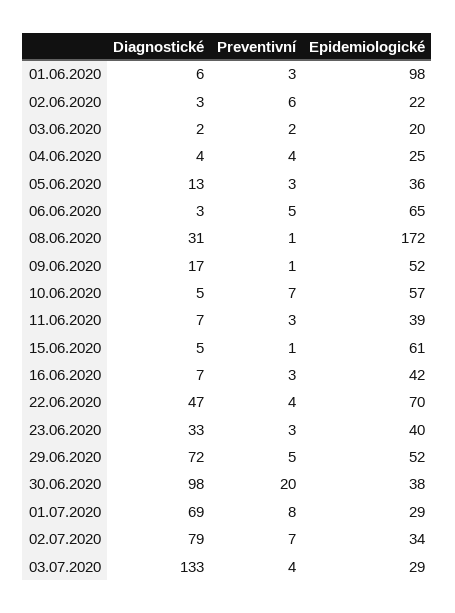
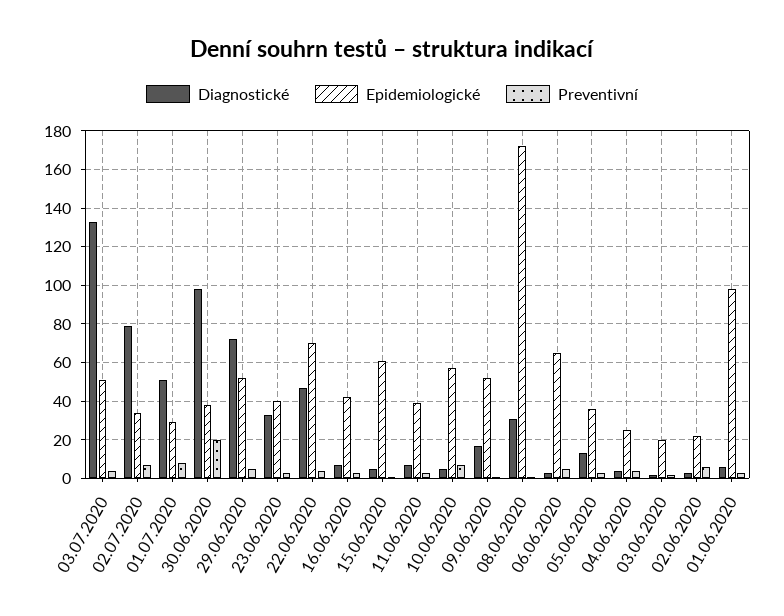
  {
    "Diagnostické": {
      "01.06.2020": 6,
      "02.06.2020": 3,
      "03.06.2020": 2,
      "04.06.2020": 4,
      "05.06.2020": 13,
      "06.06.2020": 3,
      "08.06.2020": 31,
      "09.06.2020": 17,
      "10.06.2020": 5,
      "11.06.2020": 7,
      "15.06.2020": 5,
      "16.06.2020": 7,
      "22.06.2020": 47,
      "23.06.2020": 33,
      "29.06.2020": 72,
      "30.06.2020": 98,
-     "01.07.2020": 69,
+     "01.07.2020": 50,
      "02.07.2020": 79,
      "03.07.2020": 133
    },
    "Preventivní": {
      "01.06.2020": 3,
      "02.06.2020": 6,
      "03.06.2020": 2,
      "04.06.2020": 4,
      "05.06.2020": 3,
      "06.06.2020": 5,
      "08.06.2020": 1,
      "09.06.2020": 1,
      "10.06.2020": 7,
      "11.06.2020": 3,
      "15.06.2020": 1,
      "16.06.2020": 3,
      "22.06.2020": 4,
      "23.06.2020": 3,
      "29.06.2020": 5,
      "30.06.2020": 20,
      "01.07.2020": 8,
      "02.07.2020": 7,
      "03.07.2020": 4
    },
    "Epidemiologické": {
      "01.06.2020": 98,
      "02.06.2020": 22,
      "03.06.2020": 20,
      "04.06.2020": 25,
      "05.06.2020": 36,
      "06.06.2020": 65,
      "08.06.2020": 172,
      "09.06.2020": 52,
      "10.06.2020": 57,
      "11.06.2020": 39,
      "15.06.2020": 61,
      "16.06.2020": 42,
      "22.06.2020": 70,
      "23.06.2020": 40,
      "29.06.2020": 52,
      "30.06.2020": 38,
      "01.07.2020": 29,
      "02.07.2020": 34,
-     "03.07.2020": 29
+     "03.07.2020": 50
    }
  }

